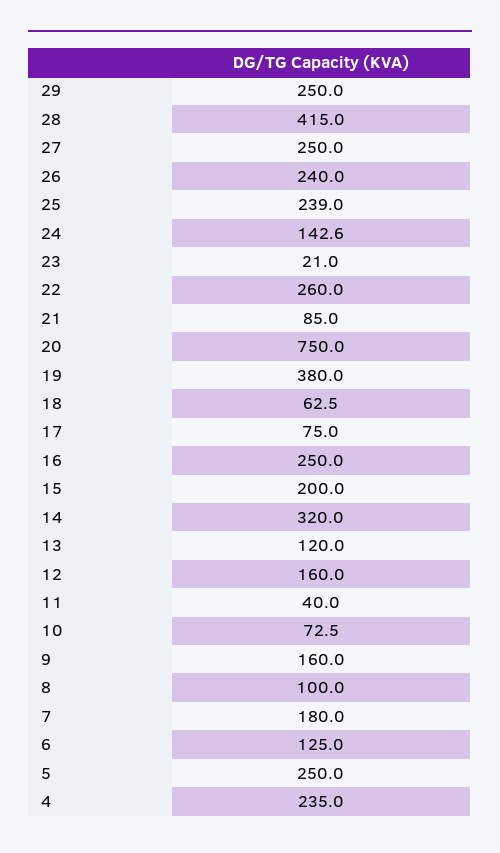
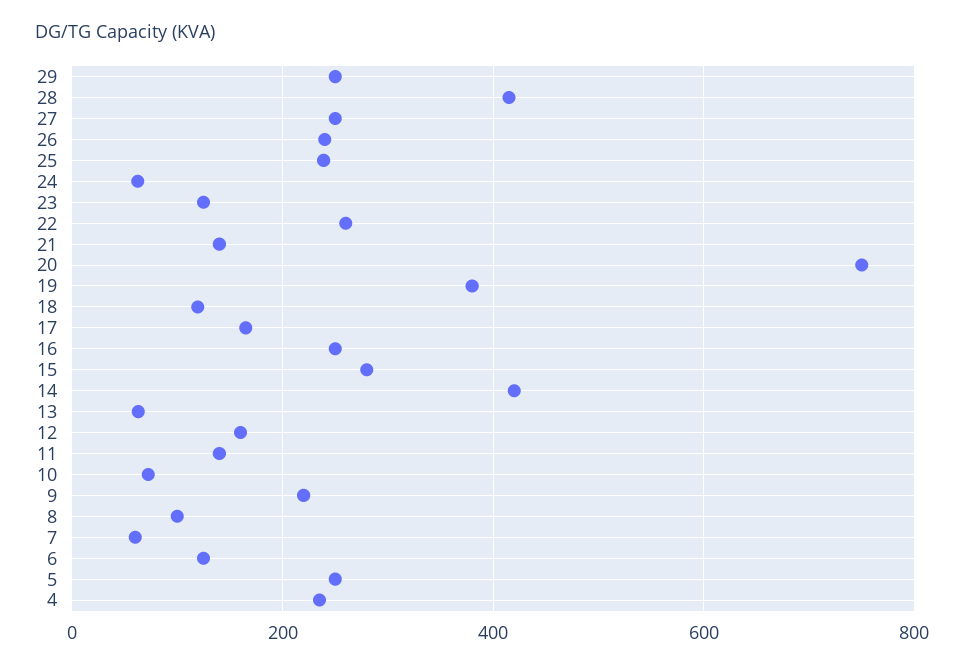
  {
    "29": 250,
    "28": 415,
    "27": 250,
    "26": 240,
    "25": 239,
-   "24": 142.6,
+   "24": 60,
-   "23": 21,
+   "23": 120,
    "22": 260,
-   "21": 85,
+   "21": 140,
    "20": 750,
    "19": 380,
-   "18": 62.5,
+   "18": 120,
-   "17": 75,
+   "17": 160,
    "16": 250,
-   "15": 200,
+   "15": 280,
-   "14": 320,
+   "14": 420,
-   "13": 120,
+   "13": 60,
    "12": 160,
-   "11": 40,
+   "11": 140,
    "10": 72.5,
-   "9": 160,
+   "9": 220,
    "8": 100,
-   "7": 180,
+   "7": 60,
    "6": 125,
    "5": 250,
    "4": 235
  }

